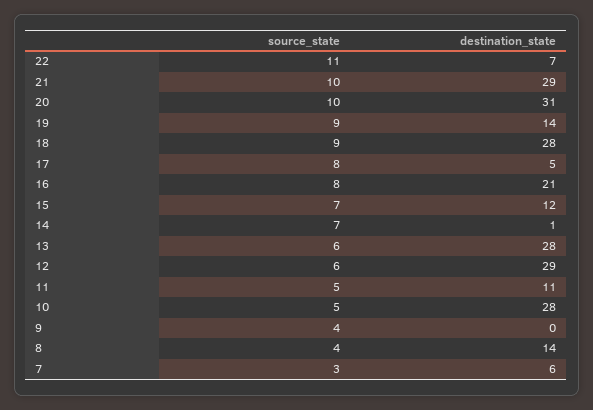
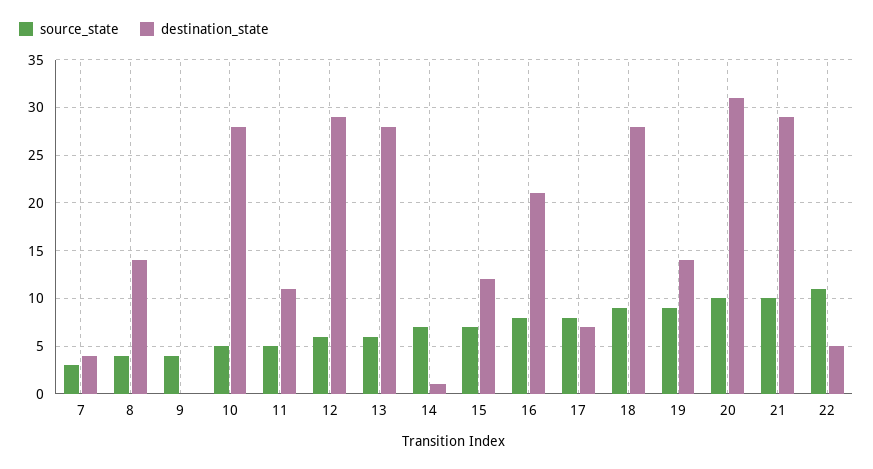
  {
    "source_state": {
      "22": 11,
      "21": 10,
      "20": 10,
      "19": 9,
      "18": 9,
      "17": 8,
      "16": 8,
      "15": 7,
      "14": 7,
      "13": 6,
      "12": 6,
      "11": 5,
      "10": 5,
      "9": 4,
      "8": 4,
      "7": 3
    },
    "destination_state": {
-     "22": 7,
+     "22": 5,
      "21": 29,
      "20": 31,
      "19": 14,
      "18": 28,
-     "17": 5,
+     "17": 7,
      "16": 21,
      "15": 12,
      "14": 1,
      "13": 28,
      "12": 29,
      "11": 11,
      "10": 28,
      "9": 0,
      "8": 14,
-     "7": 6
+     "7": 4
    }
  }

